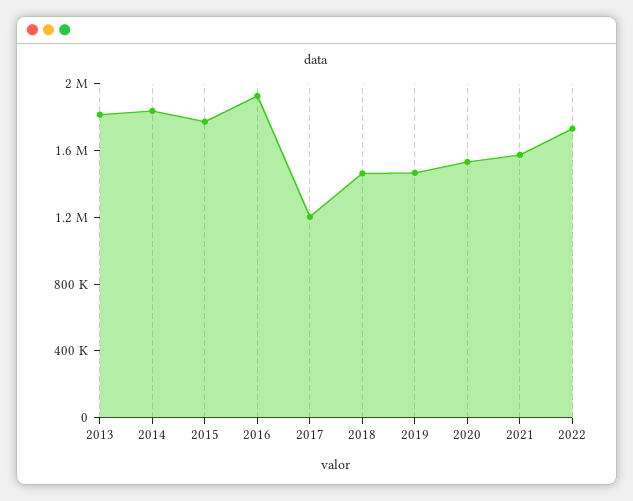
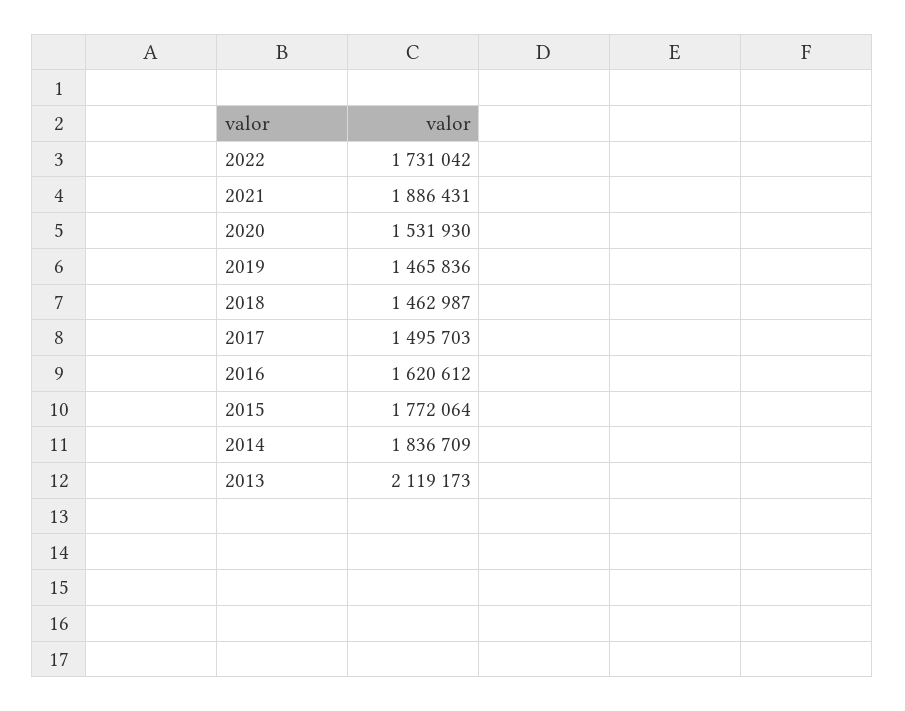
  {
-   "2013": 1800000,
+   "2013": 2119173,
    "2014": 1836709,
    "2015": 1772064,
-   "2016": 1900000,
+   "2016": 1620612,
-   "2017": 1200000,
+   "2017": 1495703,
    "2018": 1462987,
    "2019": 1465836,
    "2020": 1531930,
-   "2021": 1600000,
+   "2021": 1886431,
    "2022": 1731042
  }

